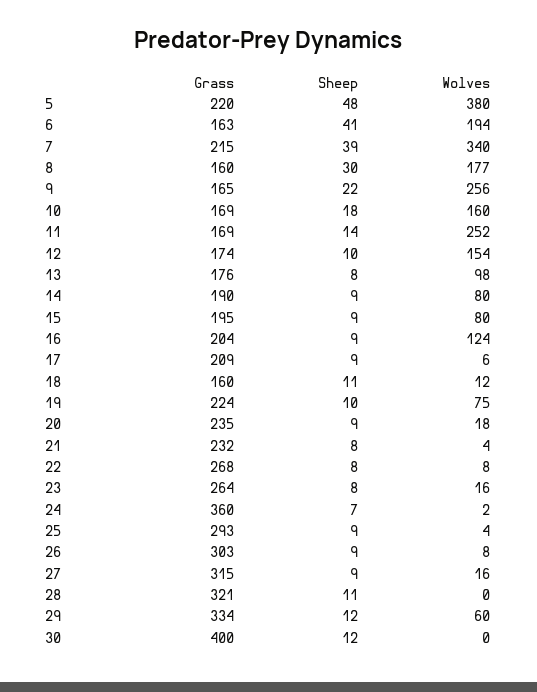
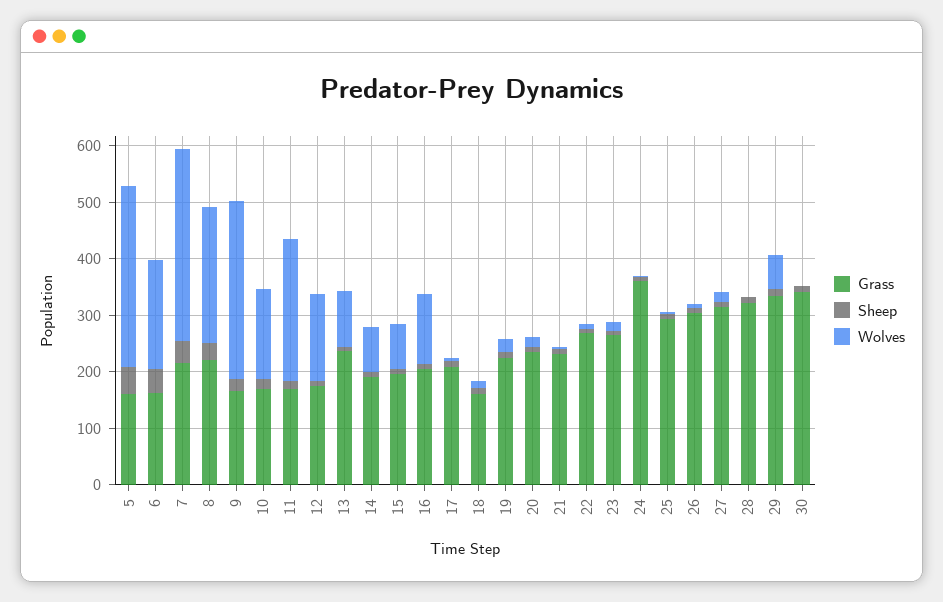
  {
    "Grass": {
-     "5": 220,
+     "5": 160,
      "6": 163,
      "7": 215,
-     "8": 160,
+     "8": 220,
      "9": 165,
      "10": 169,
      "11": 169,
      "12": 174,
-     "13": 176,
+     "13": 240,
      "14": 190,
      "15": 195,
      "16": 204,
      "17": 209,
      "18": 160,
      "19": 224,
      "20": 235,
      "21": 232,
      "22": 268,
      "23": 264,
      "24": 360,
      "25": 293,
      "26": 303,
      "27": 315,
      "28": 321,
      "29": 334,
-     "30": 400
+     "30": 340
    },
    "Sheep": {
      "5": 48,
      "6": 41,
      "7": 39,
      "8": 30,
      "9": 22,
      "10": 18,
      "11": 14,
      "12": 10,
      "13": 8,
      "14": 9,
      "15": 9,
      "16": 9,
      "17": 9,
      "18": 11,
      "19": 10,
      "20": 9,
      "21": 8,
      "22": 8,
      "23": 8,
      "24": 7,
      "25": 9,
      "26": 9,
      "27": 9,
      "28": 11,
      "29": 12,
      "30": 12
    },
    "Wolves": {
-     "5": 380,
+     "5": 320,
      "6": 194,
      "7": 340,
-     "8": 177,
+     "8": 240,
-     "9": 256,
+     "9": 320,
      "10": 160,
      "11": 252,
      "12": 154,
      "13": 98,
      "14": 80,
      "15": 80,
      "16": 124,
      "17": 6,
      "18": 12,
-     "19": 75,
+     "19": 20,
      "20": 18,
      "21": 4,
      "22": 8,
      "23": 16,
      "24": 2,
      "25": 4,
      "26": 8,
      "27": 16,
      "28": 0,
      "29": 60,
      "30": 0
    }
  }

